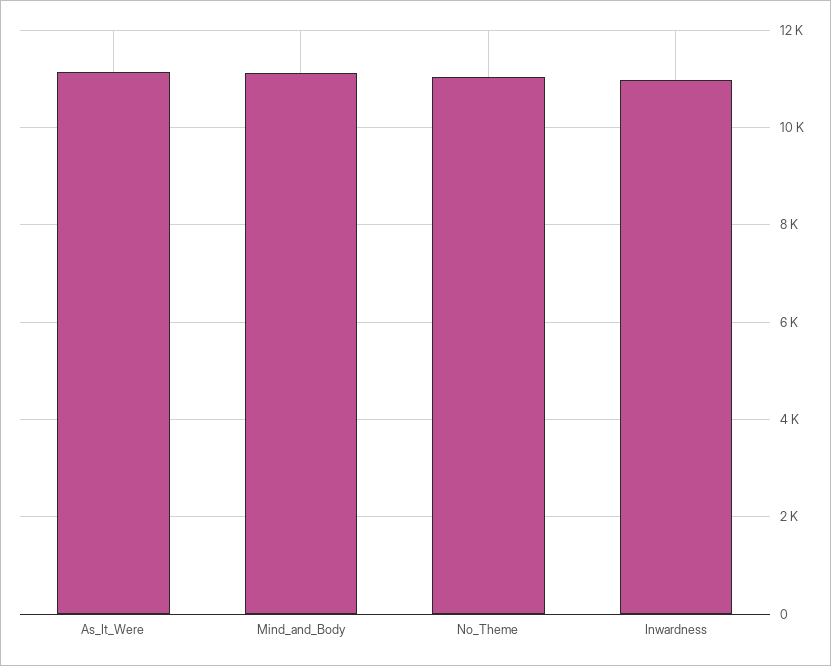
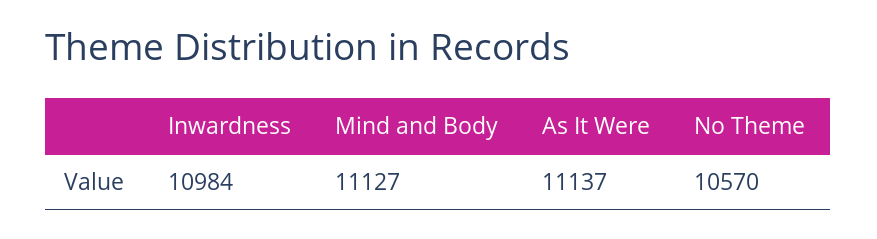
  {
    "As_It_Were": 11137,
    "Mind_and_Body": 11127,
-   "No_Theme": 11000,
+   "No_Theme": 10570,
    "Inwardness": 10984
  }

